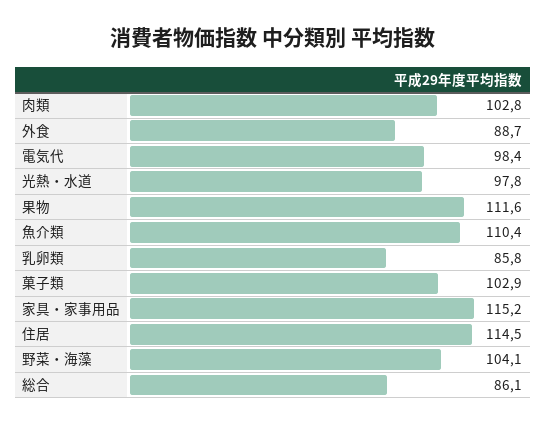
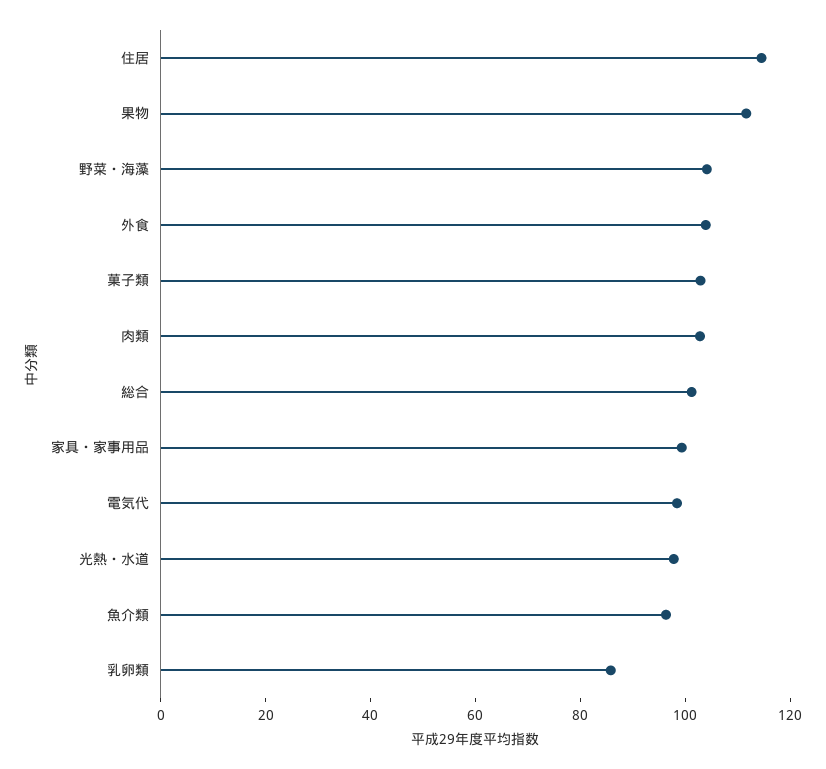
  {
    "肉類": 102.8,
-   "外食": 88.7,
+   "外食": 105,
    "電気代": 98.4,
    "光熱・水道": 97.8,
    "果物": 111.6,
-   "魚介類": 110.4,
+   "魚介類": 95,
    "乳卵類": 85.8,
    "菓子類": 102.9,
-   "家具・家事用品": 115.2,
+   "家具・家事用品": 100,
    "住居": 114.5,
    "野菜・海藻": 104.1,
-   "総合": 86.1
+   "総合": 100
  }

